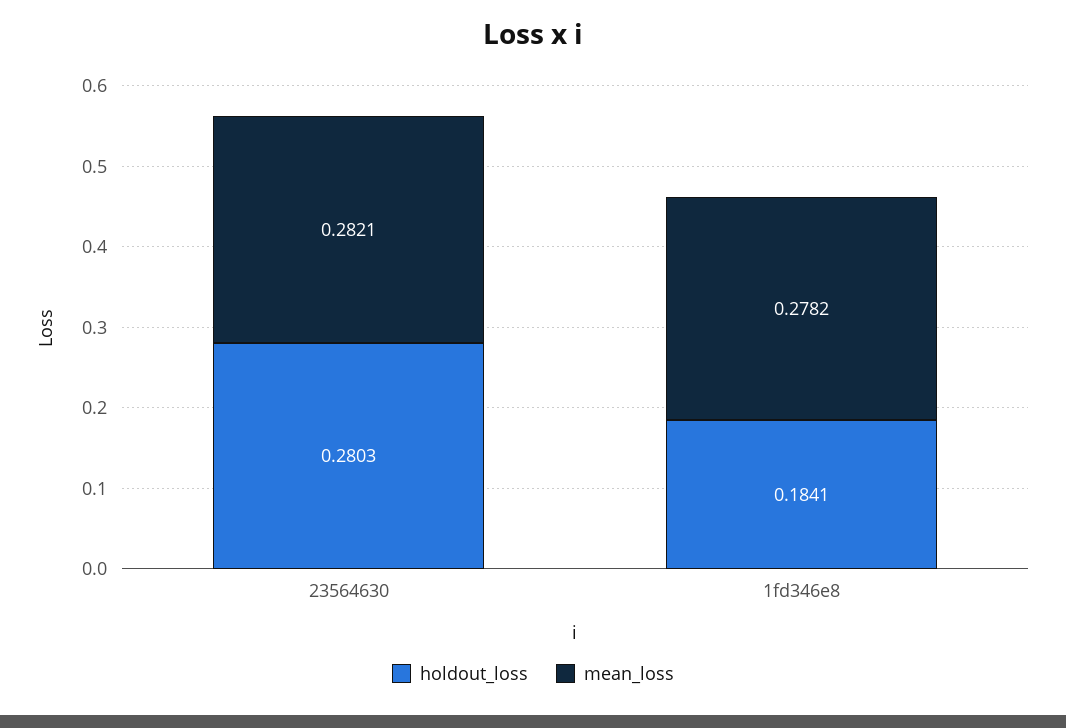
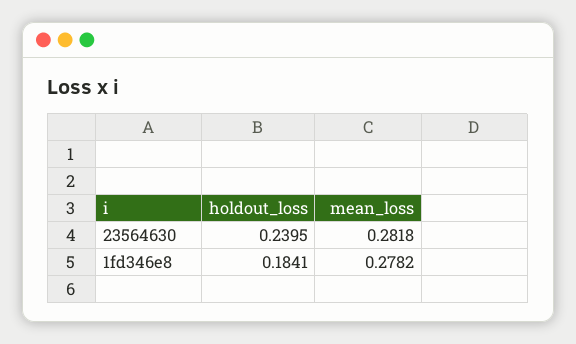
  {
    "holdout_loss": {
-     "23564630": 0.2803,
+     "23564630": 0.2395,
      "1fd346e8": 0.1841
    },
    "mean_loss": {
-     "23564630": 0.2821,
+     "23564630": 0.2818,
      "1fd346e8": 0.2782
    }
  }

